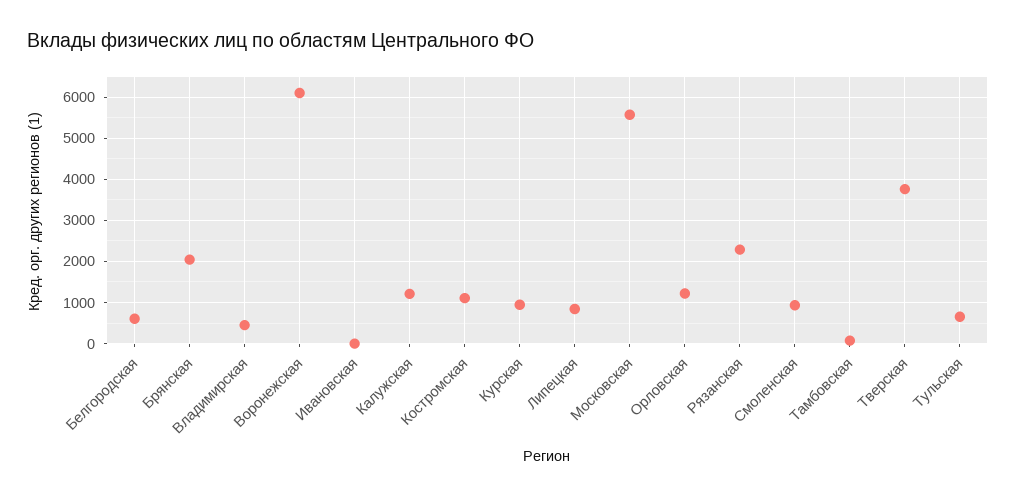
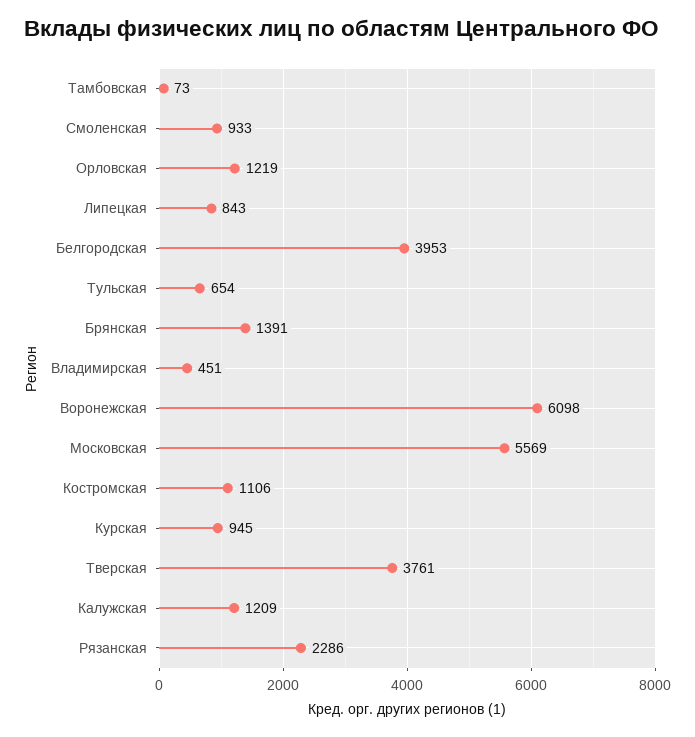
  {
-   "Белгородская": 600,
+   "Белгородская": 3953,
-   "Брянская": 2000,
+   "Брянская": 1391,
    "Владимирская": 451,
    "Воронежская": 6098,
-   "Ивановская": 0,
    "Калужская": 1209,
    "Костромская": 1106,
    "Курская": 945,
    "Липецкая": 843,
    "Московская": 5569,
    "Орловская": 1219,
    "Рязанская": 2286,
    "Смоленская": 933,
    "Тамбовская": 73,
    "Тверская": 3761,
    "Тульская": 654
  }

